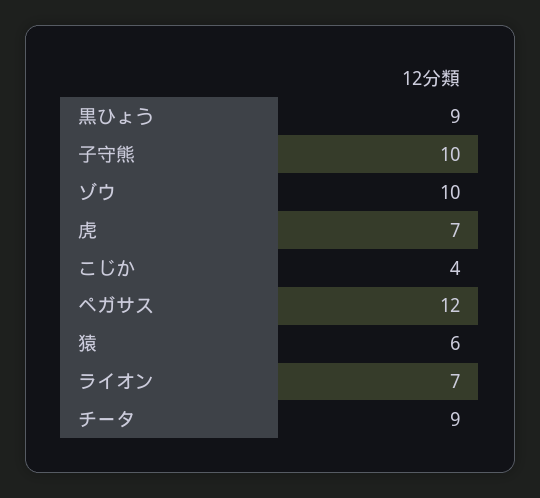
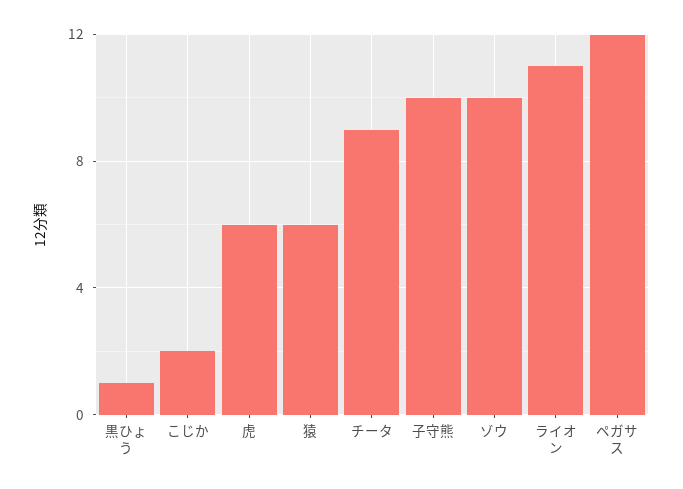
  {
-   "黒ひょう": 9,
+   "黒ひょう": 1,
    "子守熊": 10,
    "ゾウ": 10,
-   "虎": 7,
+   "虎": 6,
-   "こじか": 4,
+   "こじか": 2,
    "ペガサス": 12,
    "猿": 6,
-   "ライオン": 7,
+   "ライオン": 11,
    "チータ": 9
  }

